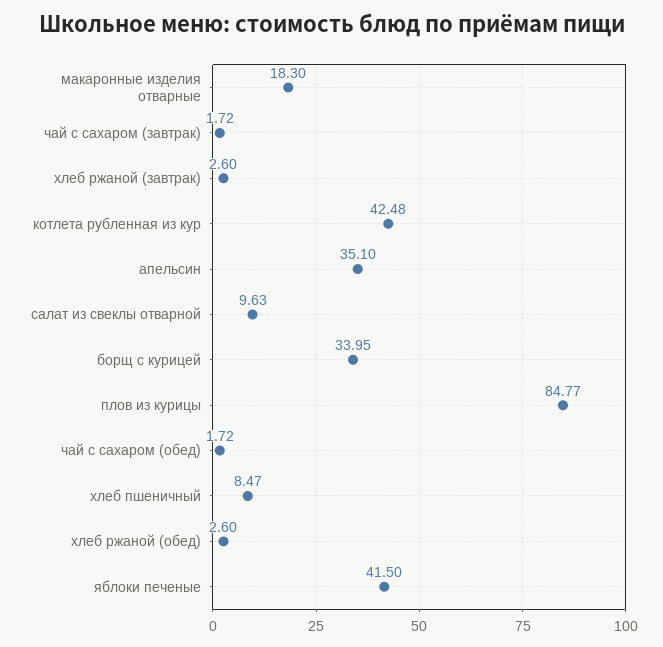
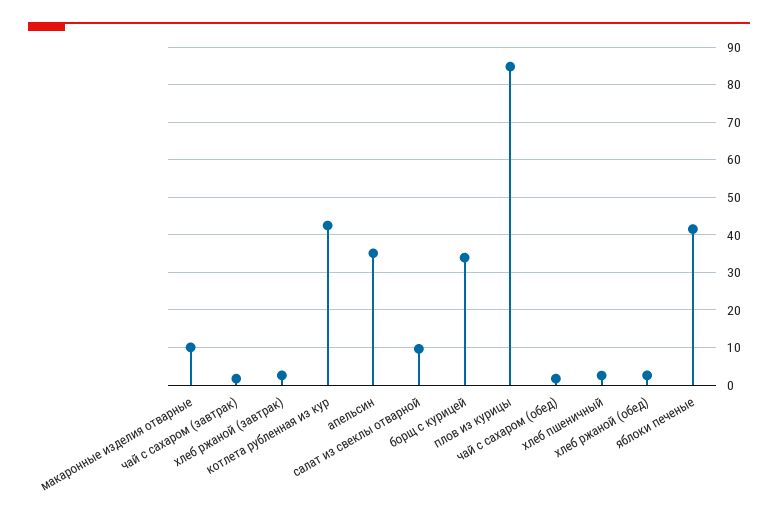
  {
-   "макаронные изделия отварные": 18.3,
+   "макаронные изделия отварные": 10,
    "чай с сахаром (завтрак)": 1.72,
    "хлеб ржаной (завтрак)": 2.6,
    "котлета рубленная из кур": 42.48,
    "апельсин": 35.1,
    "салат из свеклы отварной": 9.63,
    "борщ с курицей": 33.95,
    "плов из курицы": 84.77,
    "чай с сахаром (обед)": 1.72,
-   "хлеб пшеничный": 8.47,
+   "хлеб пшеничный": 2,
    "хлеб ржаной (обед)": 2.6,
    "яблоки печеные": 41.5
  }

